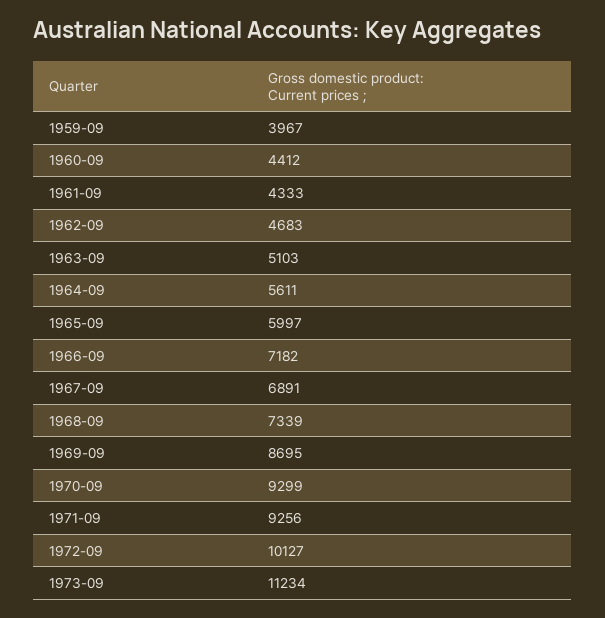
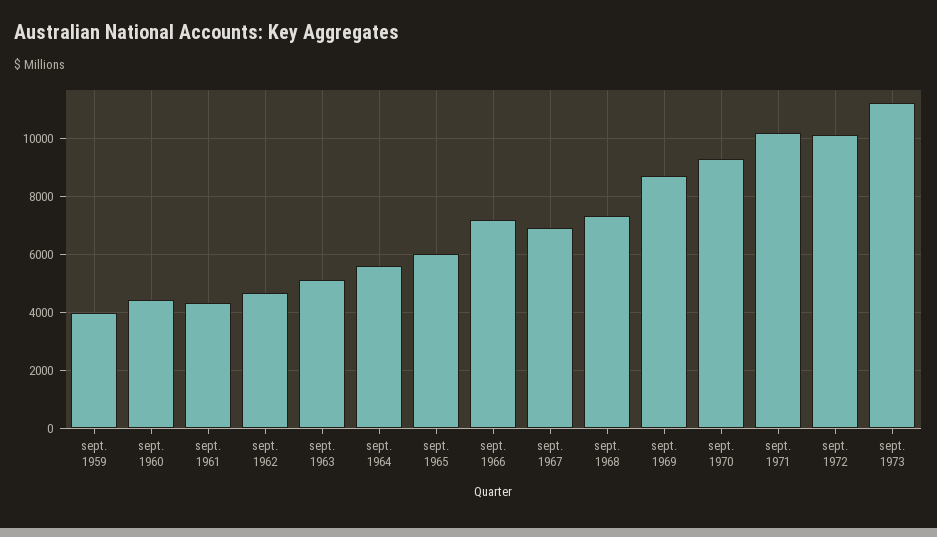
  {
    "1959-09": 3967,
    "1960-09": 4412,
    "1961-09": 4333,
    "1962-09": 4683,
    "1963-09": 5103,
    "1964-09": 5611,
    "1965-09": 5997,
    "1966-09": 7182,
    "1967-09": 6891,
    "1968-09": 7339,
    "1969-09": 8695,
    "1970-09": 9299,
-   "1971-09": 9256,
+   "1971-09": 10250,
    "1972-09": 10127,
    "1973-09": 11234
  }

